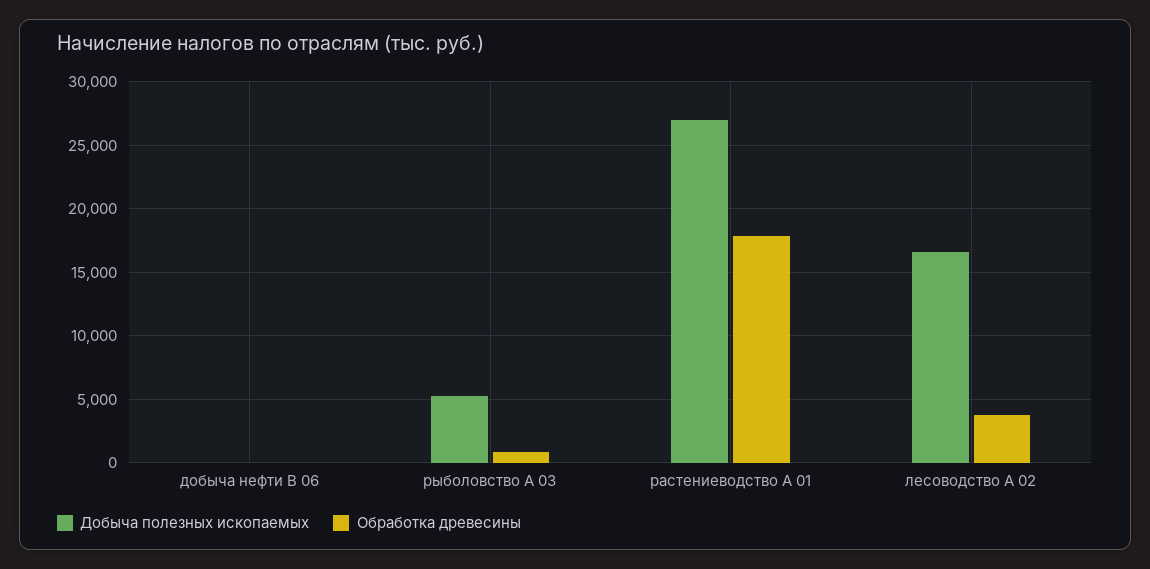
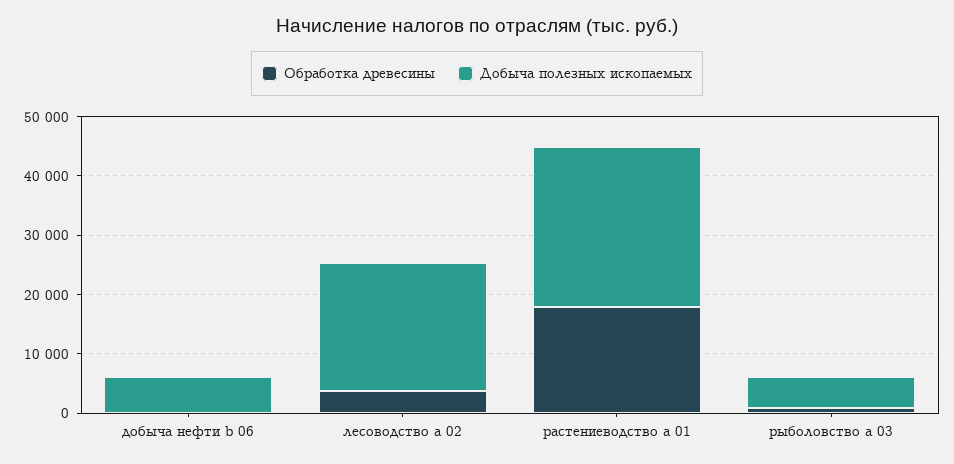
  {
    "Добыча полезных ископаемых": {
-     "добыча нефти B 06": 0,
+     "добыча нефти B 06": 6000,
      "рыболовство А 03": 5500,
      "растениеводство А 01": 27000,
-     "лесоводство А 02": 16500
+     "лесоводство А 02": 22000
    },
    "Обработка древесины": {
      "добыча нефти B 06": 0,
      "рыболовство А 03": 1000,
      "растениеводство А 01": 18000,
      "лесоводство А 02": 4000
    }
  }

